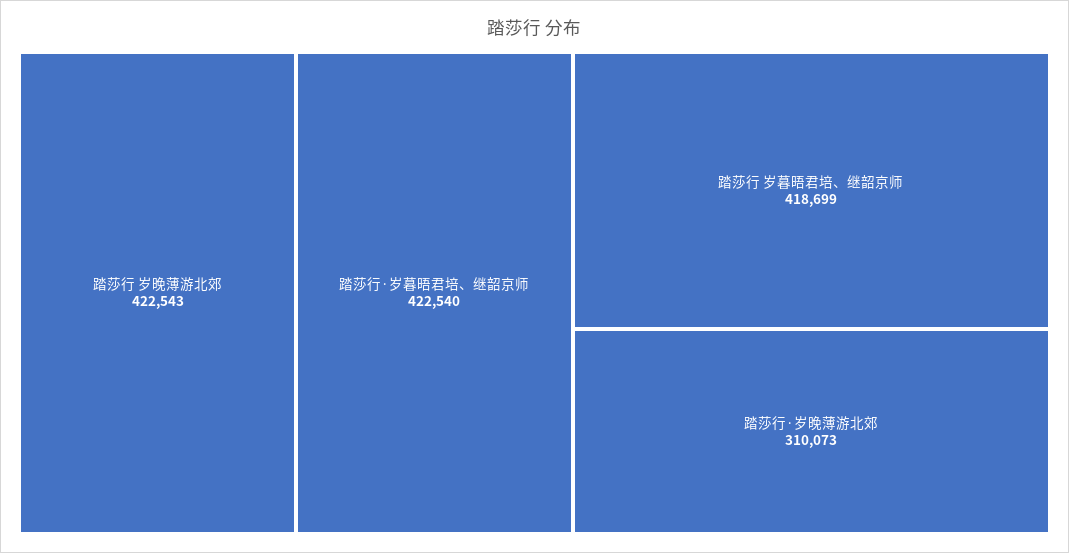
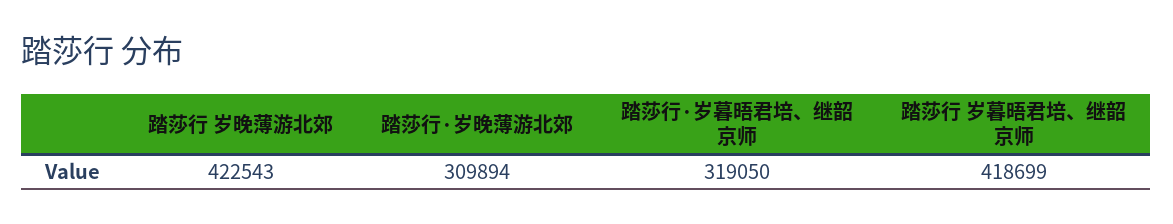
  {
    "踏莎行 岁晚薄游北郊": 422543,
-   "踏莎行·岁暮晤君培、继韶京师": 422540,
+   "踏莎行·岁暮晤君培、继韶京师": 319050,
    "踏莎行 岁暮晤君培、继韶京师": 418699,
-   "踏莎行·岁晚薄游北郊": 310073
+   "踏莎行·岁晚薄游北郊": 309894
  }

